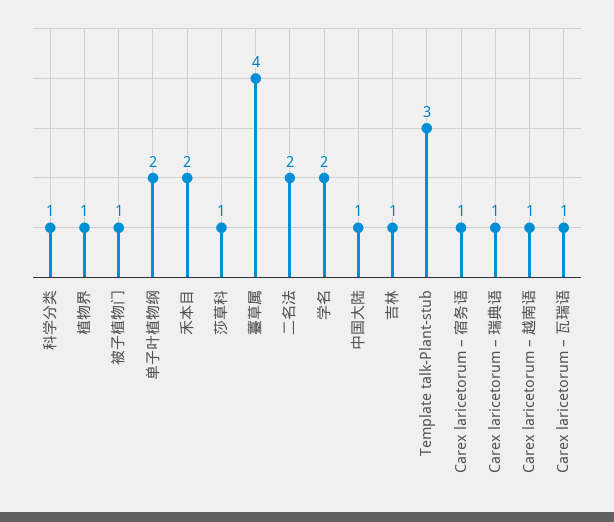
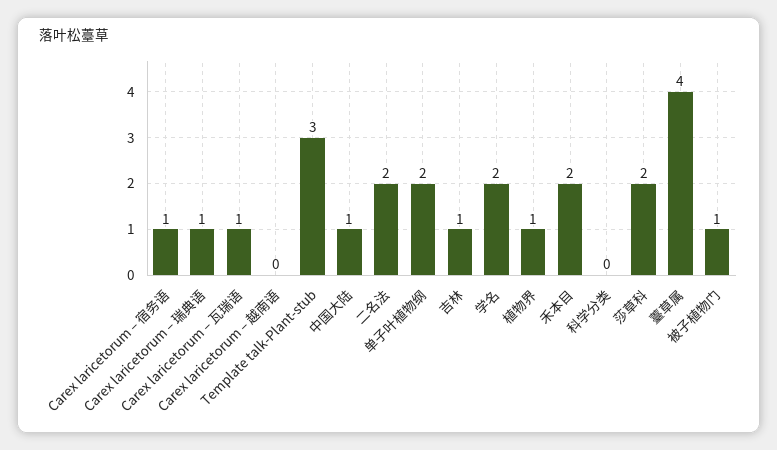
  {
-   "科学分类": 1,
+   "科学分类": 0,
    "植物界": 1,
    "被子植物门": 1,
    "单子叶植物纲": 2,
    "禾本目": 2,
-   "莎草科": 1,
+   "莎草科": 2,
    "薹草属": 4,
    "二名法": 2,
    "学名": 2,
    "中国大陆": 1,
    "吉林": 1,
    "Template talk-Plant-stub": 3,
    "Carex laricetorum – 宿务语": 1,
    "Carex laricetorum – 瑞典语": 1,
-   "Carex laricetorum – 越南语": 1,
+   "Carex laricetorum – 越南语": 0,
    "Carex laricetorum – 瓦瑞语": 1
  }

